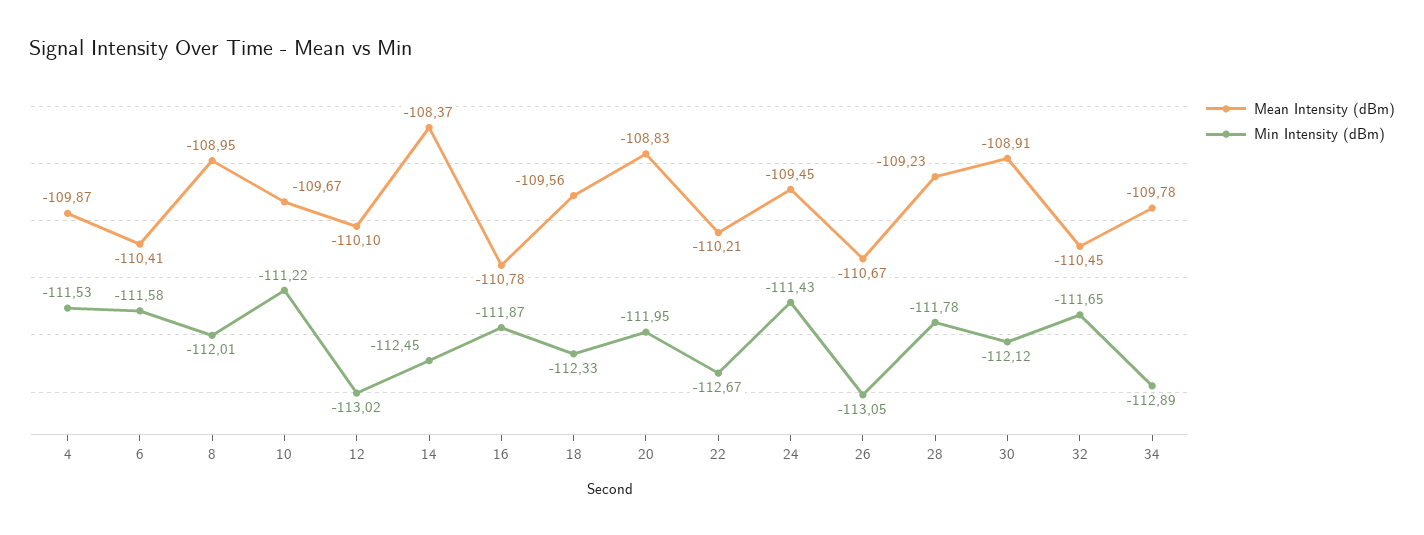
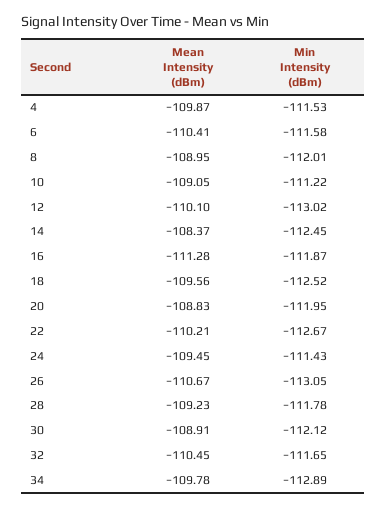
  {
    "Mean Intensity (dBm)": {
      "4": -109.87,
      "6": -110.41,
      "8": -108.95,
-     "10": -109.67,
+     "10": -109.05,
      "12": -110.1,
      "14": -108.37,
-     "16": -110.78,
+     "16": -111.28,
      "18": -109.56,
      "20": -108.83,
      "22": -110.21,
      "24": -109.45,
      "26": -110.67,
      "28": -109.23,
      "30": -108.91,
      "32": -110.45,
      "34": -109.78
    },
    "Min Intensity (dBm)": {
      "4": -111.53,
      "6": -111.58,
      "8": -112.01,
      "10": -111.22,
      "12": -113.02,
      "14": -112.45,
      "16": -111.87,
-     "18": -112.33,
+     "18": -112.52,
      "20": -111.95,
      "22": -112.67,
      "24": -111.43,
      "26": -113.05,
      "28": -111.78,
      "30": -112.12,
      "32": -111.65,
      "34": -112.89
    }
  }

